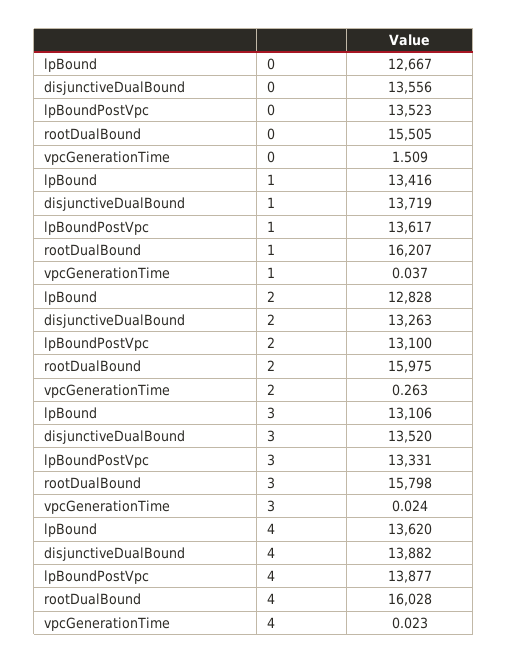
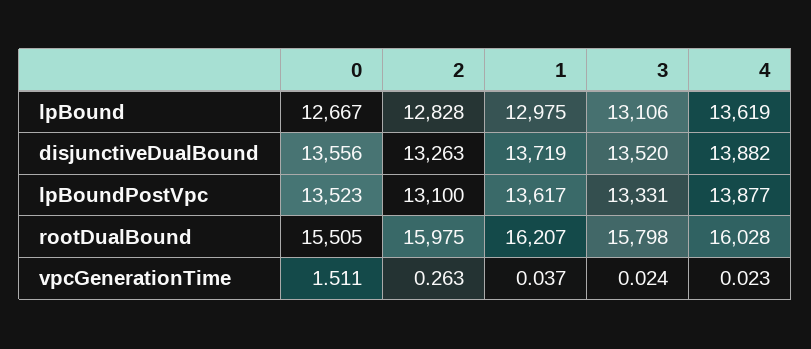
  {
    "lpBound": {
      "0": 12667,
-     "1": 13416,
+     "1": 12975,
      "2": 12828,
      "3": 13106,
-     "4": 13620
+     "4": 13619
    },
    "disjunctiveDualBound": {
      "0": 13556,
      "1": 13719,
      "2": 13263,
      "3": 13520,
      "4": 13882
    },
    "lpBoundPostVpc": {
      "0": 13523,
      "1": 13617,
      "2": 13100,
      "3": 13331,
      "4": 13877
    },
    "rootDualBound": {
      "0": 15505,
      "1": 16207,
      "2": 15975,
      "3": 15798,
      "4": 16028
    },
    "vpcGenerationTime": {
-     "0": 1.509,
+     "0": 1.511,
      "1": 0.037,
      "2": 0.263,
      "3": 0.024,
      "4": 0.023
    }
  }

